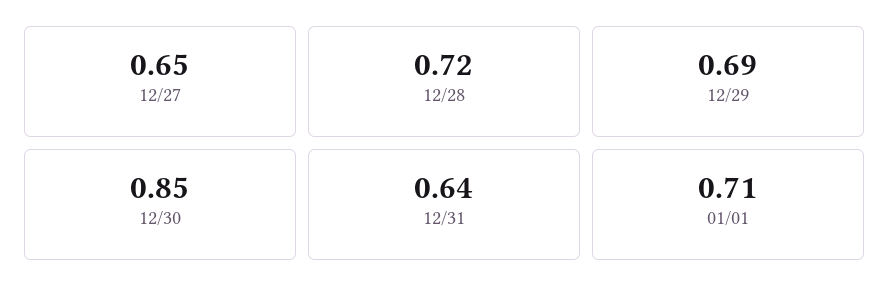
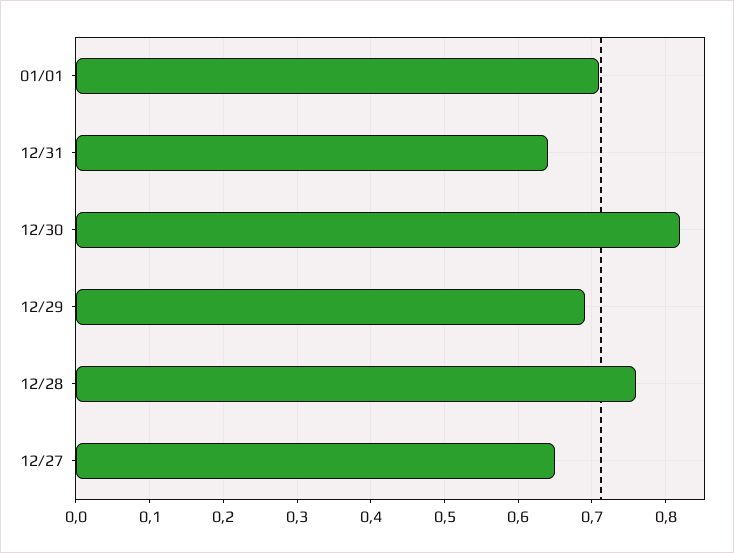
  {
    "12/27": 0.65,
-   "12/28": 0.72,
+   "12/28": 0.76,
    "12/29": 0.69,
-   "12/30": 0.85,
+   "12/30": 0.82,
    "12/31": 0.64,
    "01/01": 0.71
  }

